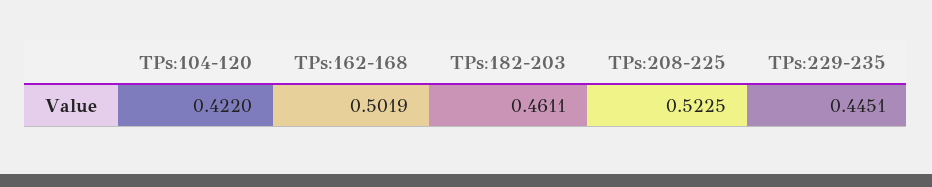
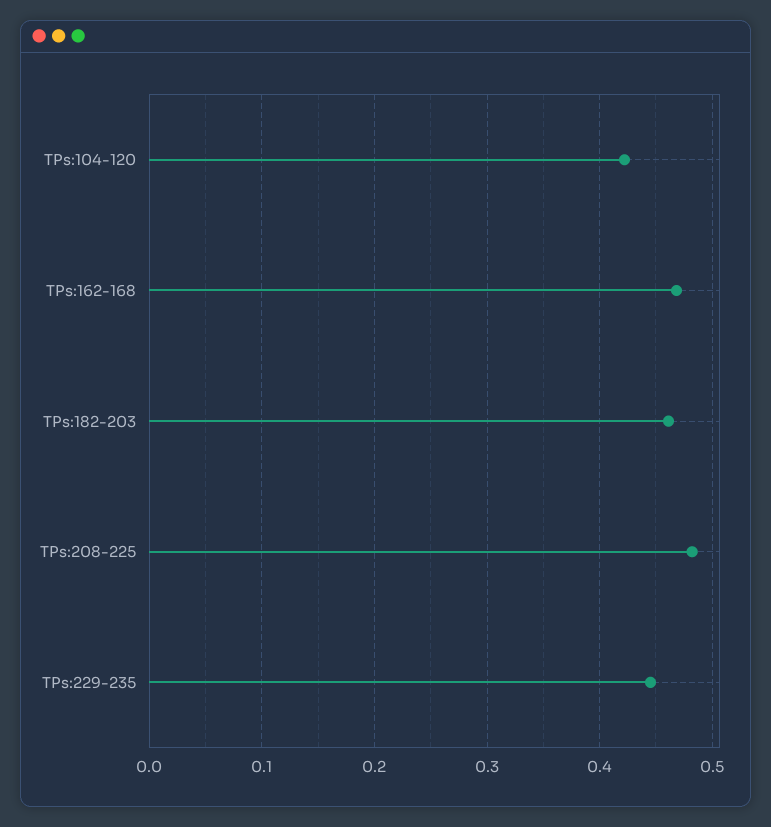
  {
    "TPs:104-120": 0.422,
-   "TPs:162-168": 0.5019,
+   "TPs:162-168": 0.47,
    "TPs:182-203": 0.4611,
-   "TPs:208-225": 0.5225,
+   "TPs:208-225": 0.48,
    "TPs:229-235": 0.4451
  }

